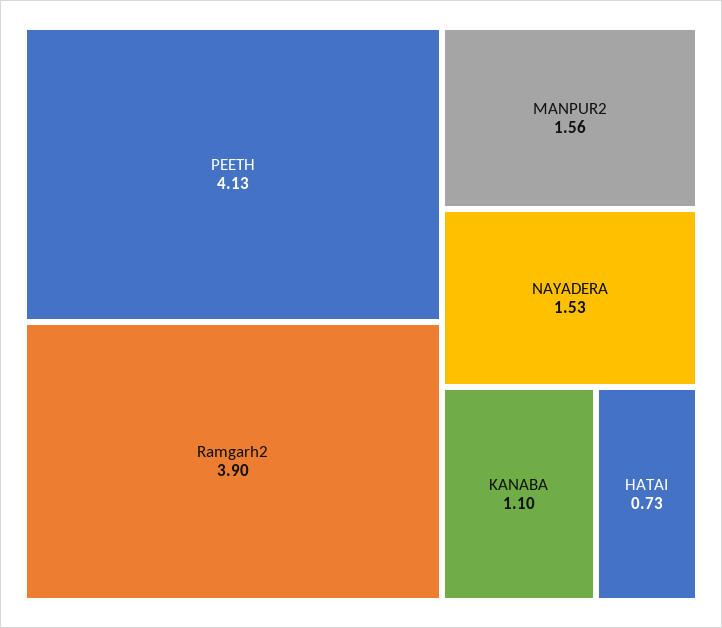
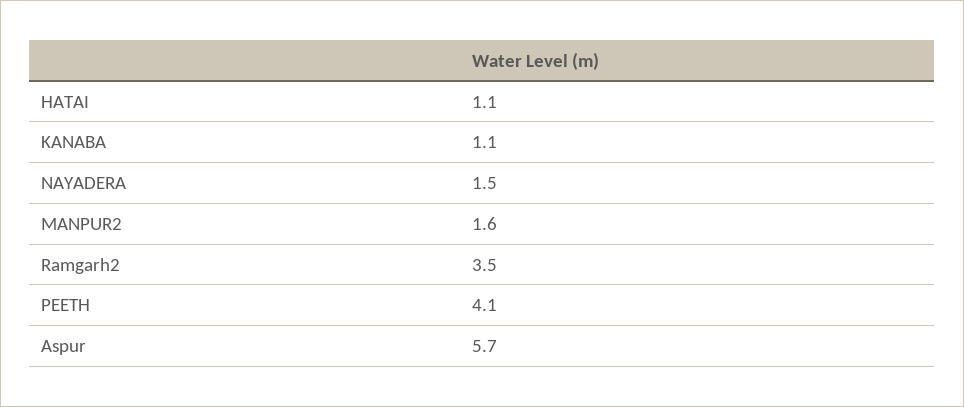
  {
    "PEETH": 4.13,
-   "Ramgarh2": 3.9,
+   "Ramgarh2": 3.5,
    "MANPUR2": 1.56,
    "NAYADERA": 1.53,
    "KANABA": 1.1,
-   "HATAI": 0.73
+   "HATAI": 1.1,
+   "Aspur": 5.7
  }

